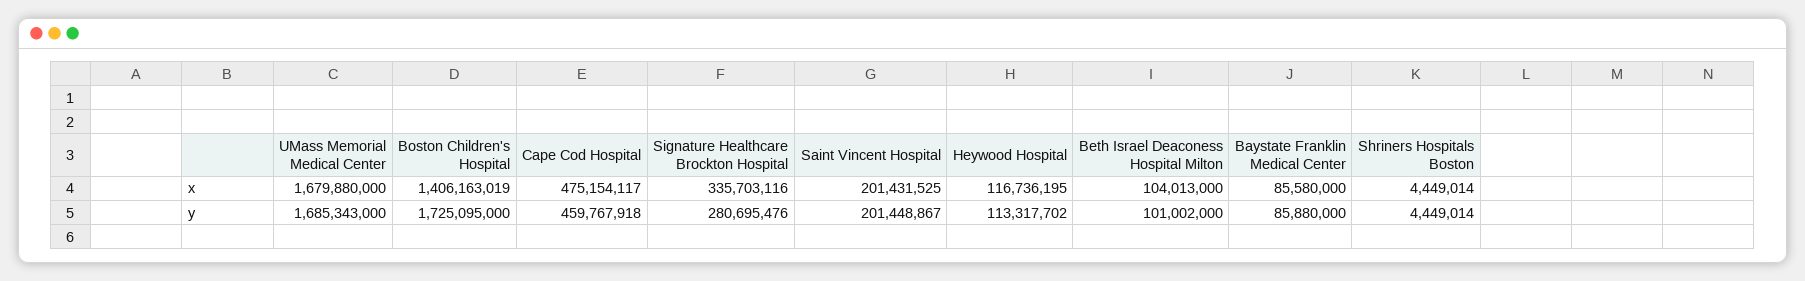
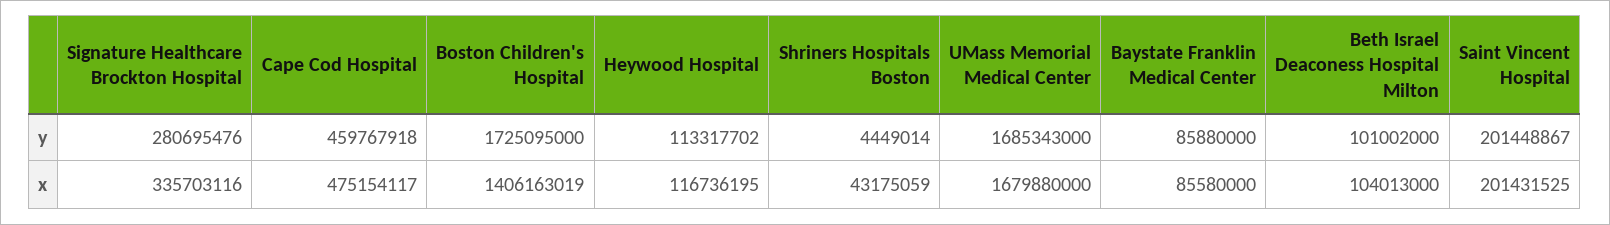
  {
    "UMass Memorial Medical Center": {
      "x": 1679880000,
      "y": 1685343000
    },
    "Boston Children's Hospital": {
      "x": 1406163019,
      "y": 1725095000
    },
    "Cape Cod Hospital": {
      "x": 475154117,
      "y": 459767918
    },
    "Signature Healthcare Brockton Hospital": {
      "x": 335703116,
      "y": 280695476
    },
    "Saint Vincent Hospital": {
      "x": 201431525,
      "y": 201448867
    },
    "Heywood Hospital": {
      "x": 116736195,
      "y": 113317702
    },
    "Beth Israel Deaconess Hospital Milton": {
      "x": 104013000,
      "y": 101002000
    },
    "Baystate Franklin Medical Center": {
      "x": 85580000,
      "y": 85880000
    },
    "Shriners Hospitals Boston": {
-     "x": 4449014,
+     "x": 43175059,
      "y": 4449014
    }
  }

